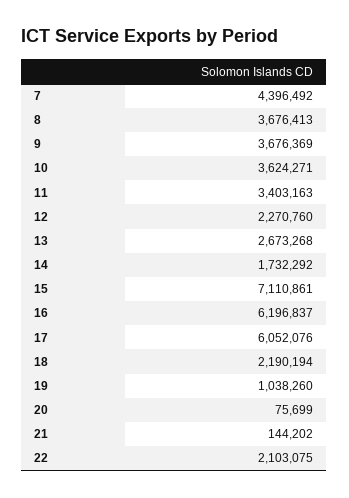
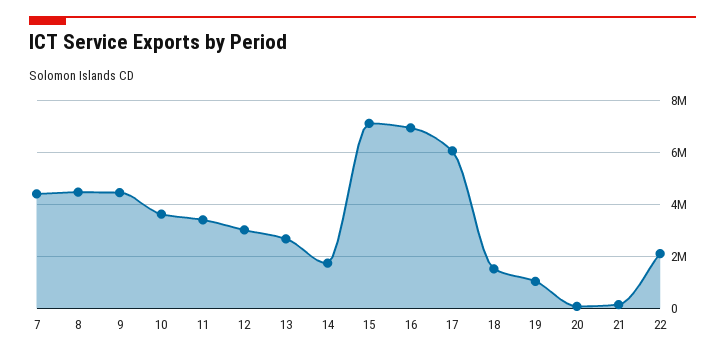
  {
    "7": 4396492,
-   "8": 3676413,
+   "8": 4500000,
-   "9": 3676369,
+   "9": 4500000,
    "10": 3624271,
    "11": 3403163,
-   "12": 2270760,
+   "12": 3000000,
    "13": 2673268,
    "14": 1732292,
    "15": 7110861,
-   "16": 6196837,
+   "16": 7000000,
    "17": 6052076,
-   "18": 2190194,
+   "18": 1500000,
    "19": 1038260,
    "20": 75699,
    "21": 144202,
    "22": 2103075
  }

